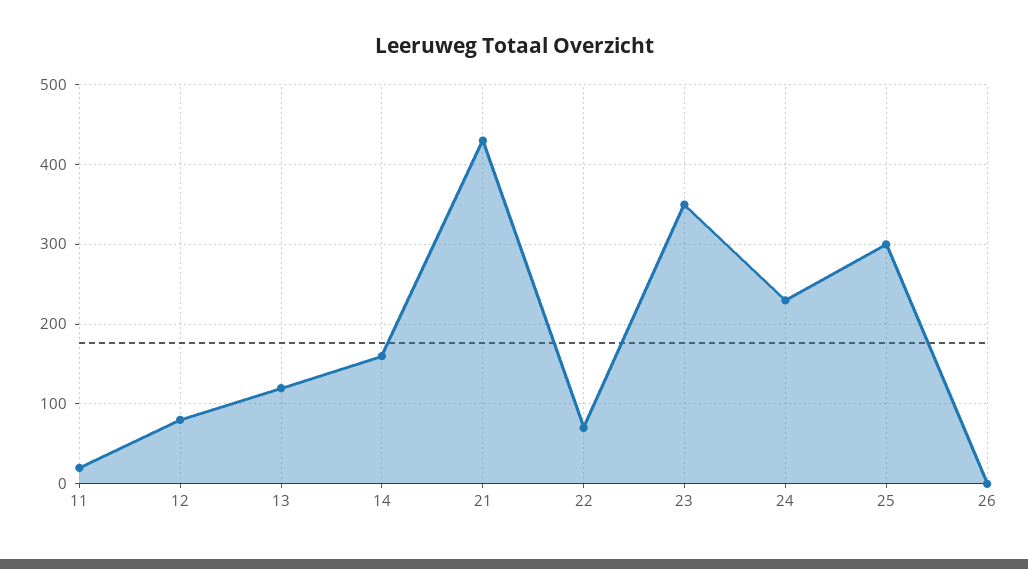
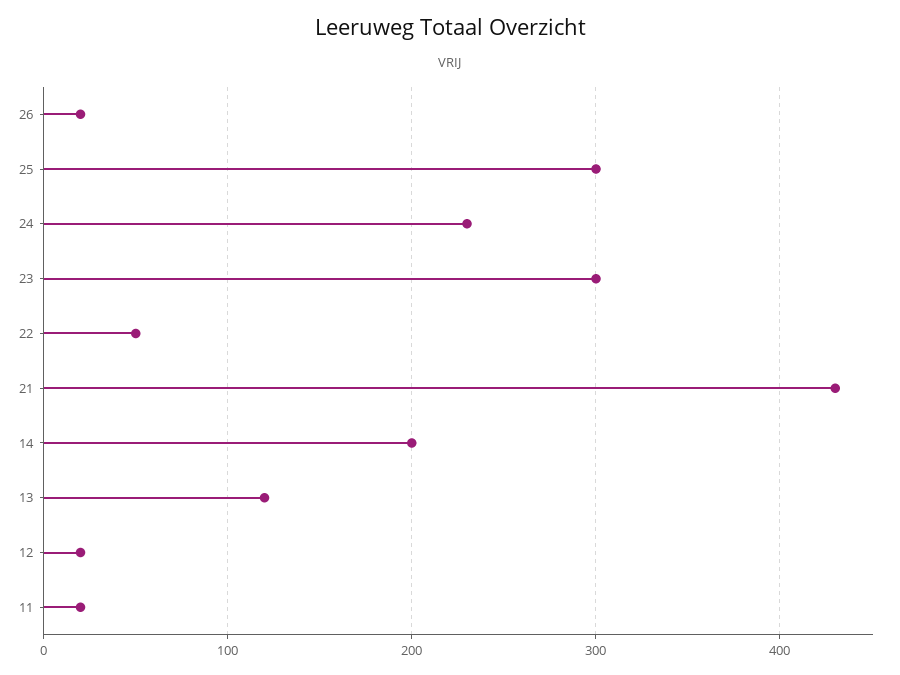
  {
    "11": 20,
-   "12": 80,
+   "12": 20,
    "13": 120,
-   "14": 160,
+   "14": 200,
    "21": 430,
-   "22": 70,
+   "22": 50,
-   "23": 350,
+   "23": 300,
    "24": 230,
    "25": 300,
-   "26": 0
+   "26": 20
  }

